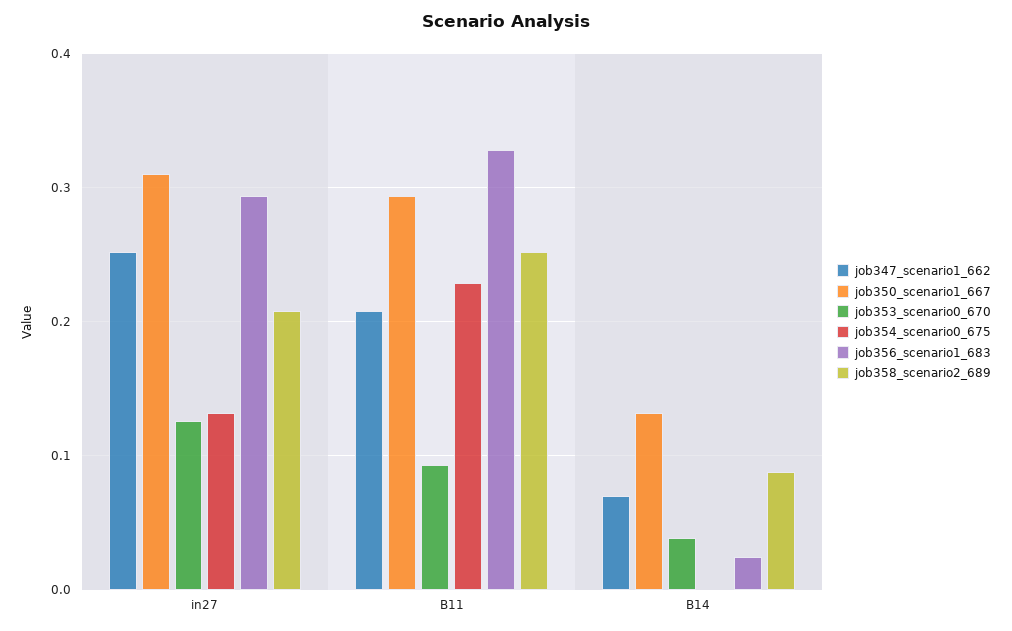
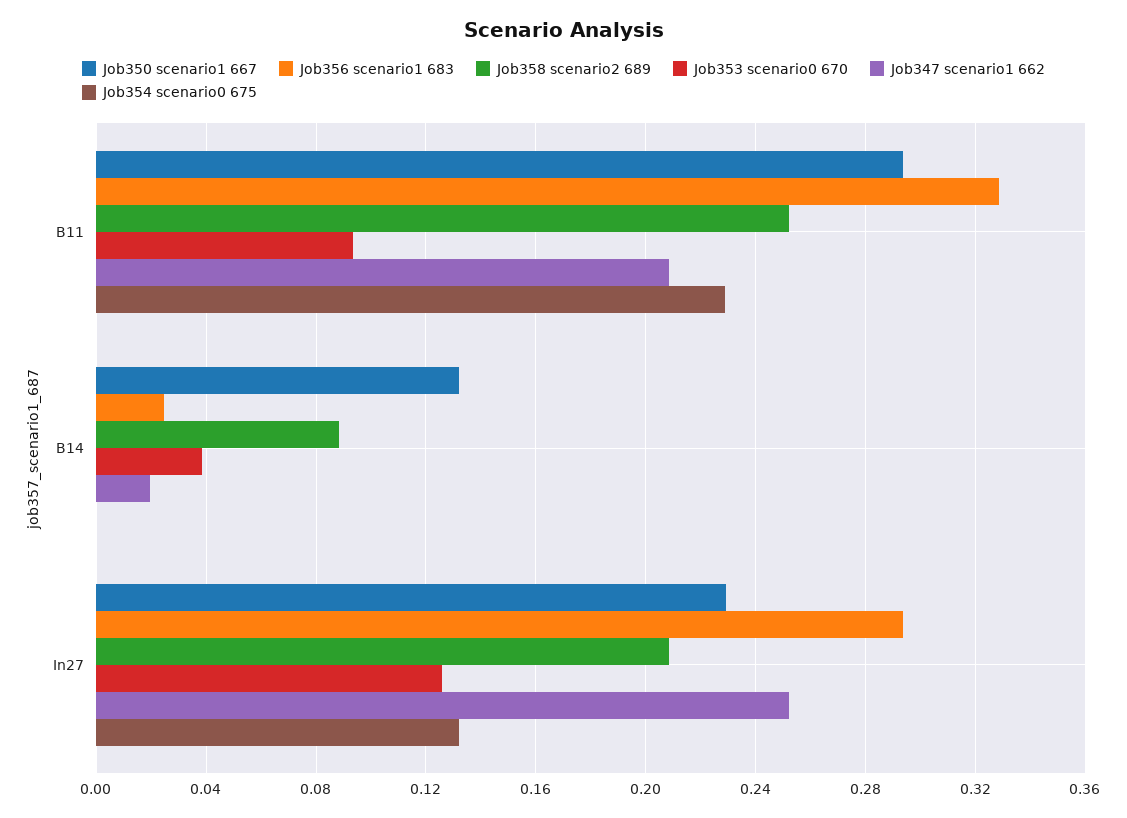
  {
    "job347_scenario1_662": {
      "in27": 0.25,
      "B11": 0.21,
-     "B14": 0.07
+     "B14": 0.02
    },
    "job350_scenario1_667": {
-     "in27": 0.31,
+     "in27": 0.23,
      "B11": 0.295,
      "B14": 0.13
    },
    "job353_scenario0_670": {
      "in27": 0.125,
      "B11": 0.095,
      "B14": 0.04
    },
    "job354_scenario0_675": {
      "in27": 0.13,
      "B11": 0.23,
      "B14": 0
    },
    "job356_scenario1_683": {
      "in27": 0.295,
      "B11": 0.33,
      "B14": 0.025
    },
    "job358_scenario2_689": {
      "in27": 0.21,
      "B11": 0.25,
      "B14": 0.09
    }
  }

